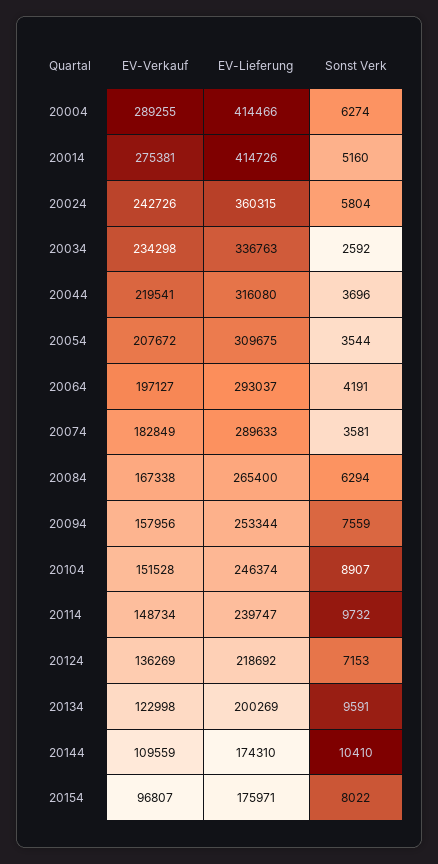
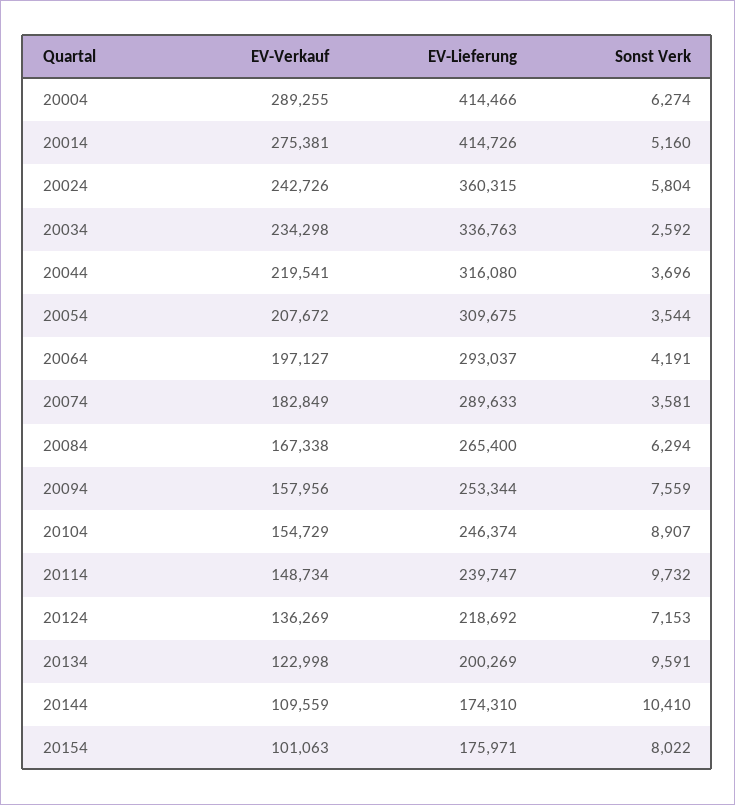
  {
    "EV-Verkauf": {
      "20004": 289255,
      "20014": 275381,
      "20024": 242726,
      "20034": 234298,
      "20044": 219541,
      "20054": 207672,
      "20064": 197127,
      "20074": 182849,
      "20084": 167338,
      "20094": 157956,
-     "20104": 151528,
+     "20104": 154729,
      "20114": 148734,
      "20124": 136269,
      "20134": 122998,
      "20144": 109559,
-     "20154": 96807
+     "20154": 101063
    },
    "EV-Lieferung": {
      "20004": 414466,
      "20014": 414726,
      "20024": 360315,
      "20034": 336763,
      "20044": 316080,
      "20054": 309675,
      "20064": 293037,
      "20074": 289633,
      "20084": 265400,
      "20094": 253344,
      "20104": 246374,
      "20114": 239747,
      "20124": 218692,
      "20134": 200269,
      "20144": 174310,
      "20154": 175971
    },
    "Sonst Verk": {
      "20004": 6274,
      "20014": 5160,
      "20024": 5804,
      "20034": 2592,
      "20044": 3696,
      "20054": 3544,
      "20064": 4191,
      "20074": 3581,
      "20084": 6294,
      "20094": 7559,
      "20104": 8907,
      "20114": 9732,
      "20124": 7153,
      "20134": 9591,
      "20144": 10410,
      "20154": 8022
    }
  }

